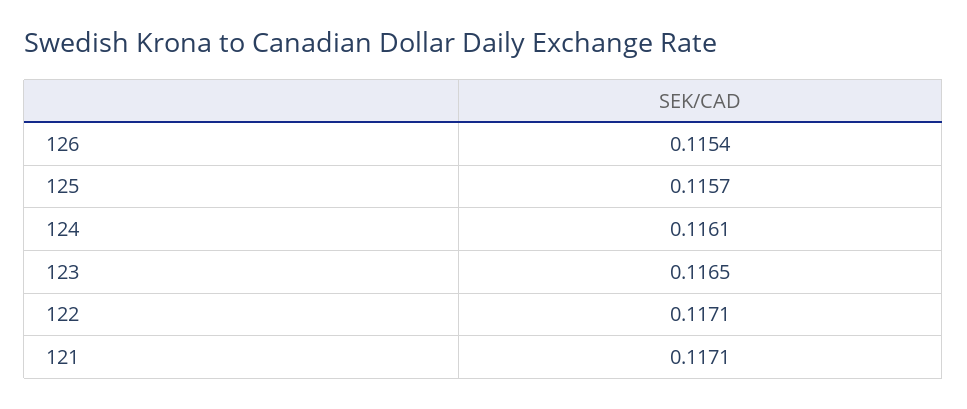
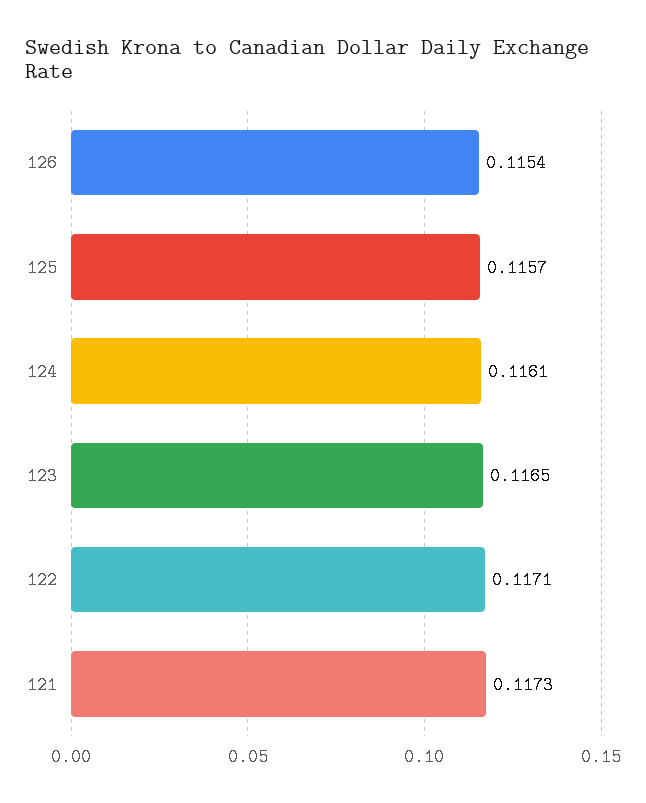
  {
    "126": 0.1154,
    "125": 0.1157,
    "124": 0.1161,
    "123": 0.1165,
    "122": 0.1171,
-   "121": 0.1171
+   "121": 0.1173
  }

